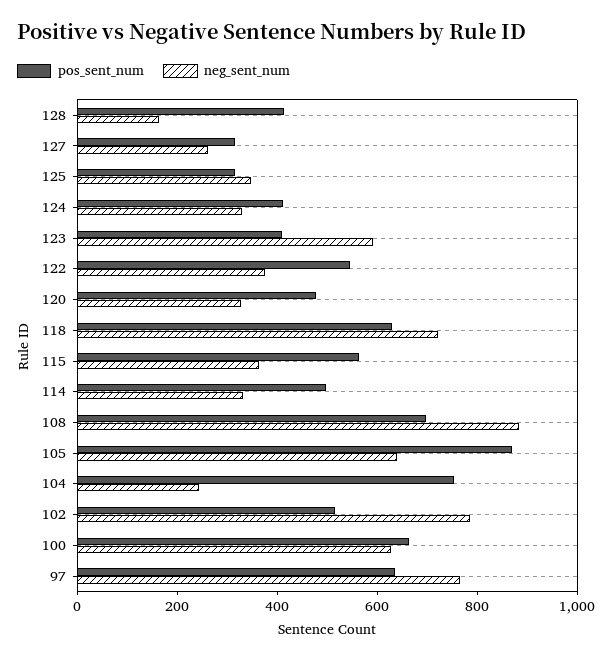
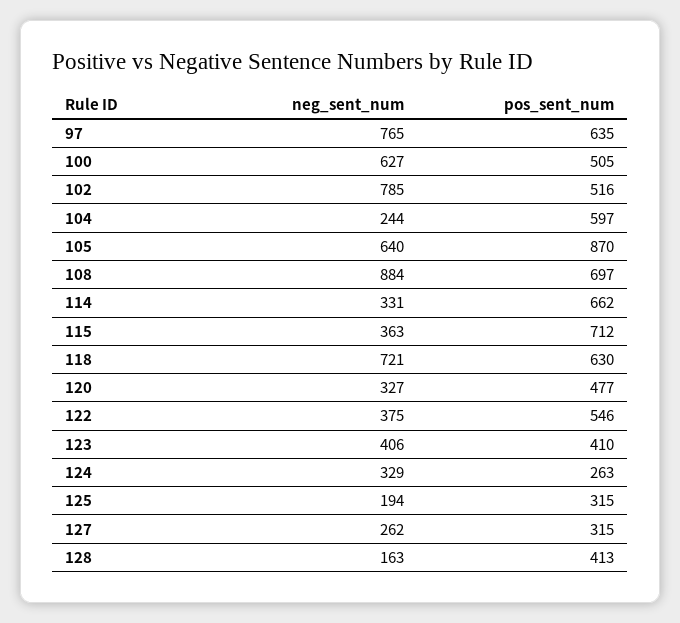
  {
    "pos_sent_num": {
      "128": 413,
      "127": 315,
      "125": 315,
-     "124": 400,
+     "124": 263,
      "123": 410,
      "122": 546,
      "120": 477,
      "118": 630,
-     "115": 550,
+     "115": 712,
-     "114": 500,
+     "114": 662,
      "108": 697,
      "105": 870,
-     "104": 750,
+     "104": 597,
      "102": 516,
-     "100": 650,
+     "100": 505,
      "97": 635
    },
    "neg_sent_num": {
      "128": 163,
      "127": 262,
-     "125": 350,
+     "125": 194,
      "124": 329,
-     "123": 600,
+     "123": 406,
      "122": 375,
      "120": 327,
      "118": 721,
      "115": 363,
      "114": 331,
      "108": 884,
      "105": 640,
      "104": 244,
      "102": 785,
      "100": 627,
      "97": 765
    }
  }

